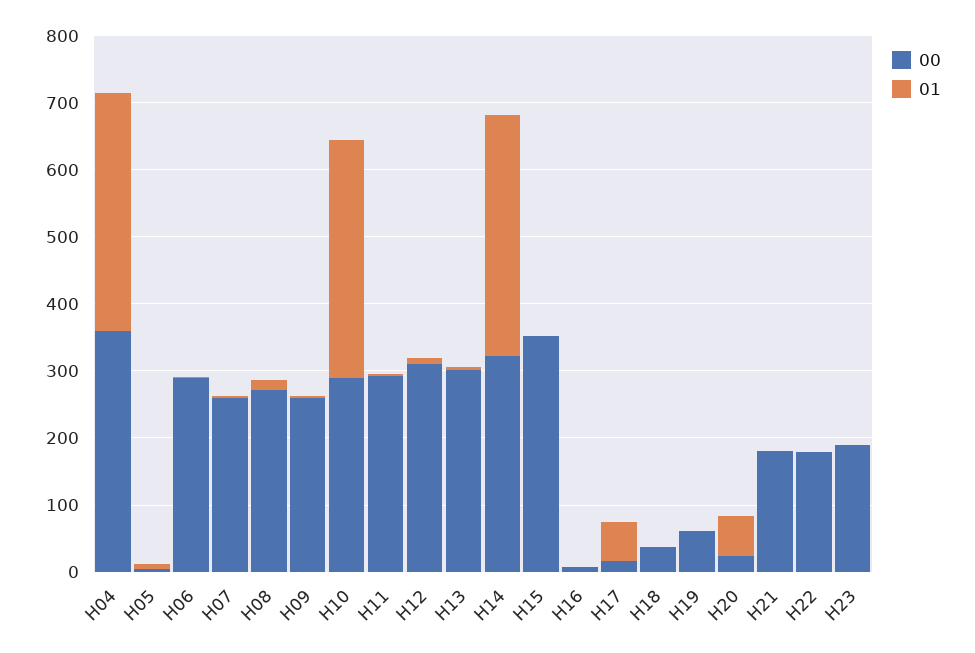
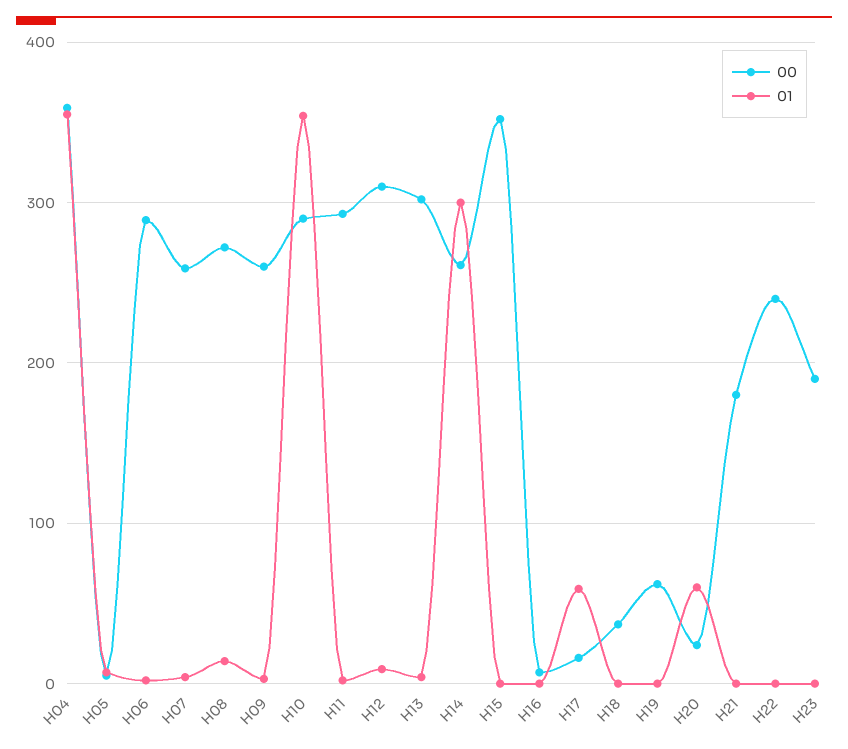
  {
    "00": {
      "H04": 360,
      "H05": 10,
      "H06": 290,
      "H07": 260,
      "H08": 270,
      "H09": 260,
      "H10": 290,
      "H11": 290,
      "H12": 310,
      "H13": 300,
-     "H14": 320,
+     "H14": 260,
      "H15": 350,
      "H16": 10,
      "H17": 20,
      "H18": 40,
      "H19": 60,
      "H20": 20,
      "H21": 180,
-     "H22": 180,
+     "H22": 240,
      "H23": 190
    },
    "01": {
      "H04": 360,
      "H05": 10,
      "H06": 0,
      "H07": 0,
      "H08": 10,
      "H09": 0,
      "H10": 350,
      "H11": 0,
      "H12": 10,
      "H13": 0,
-     "H14": 360,
+     "H14": 300,
      "H15": 0,
      "H16": 0,
      "H17": 60,
      "H18": 0,
      "H19": 0,
      "H20": 60,
      "H21": 0,
      "H22": 0,
      "H23": 0
    }
  }

